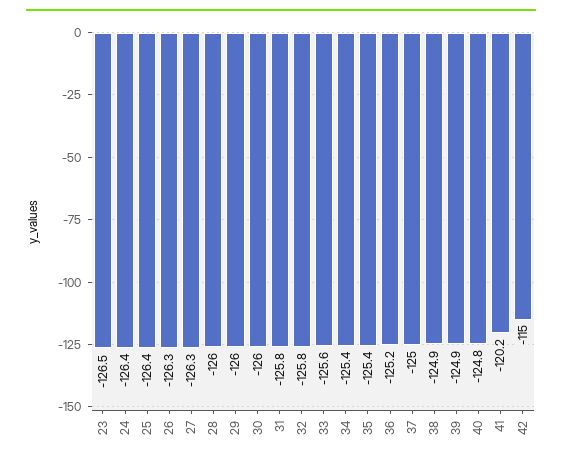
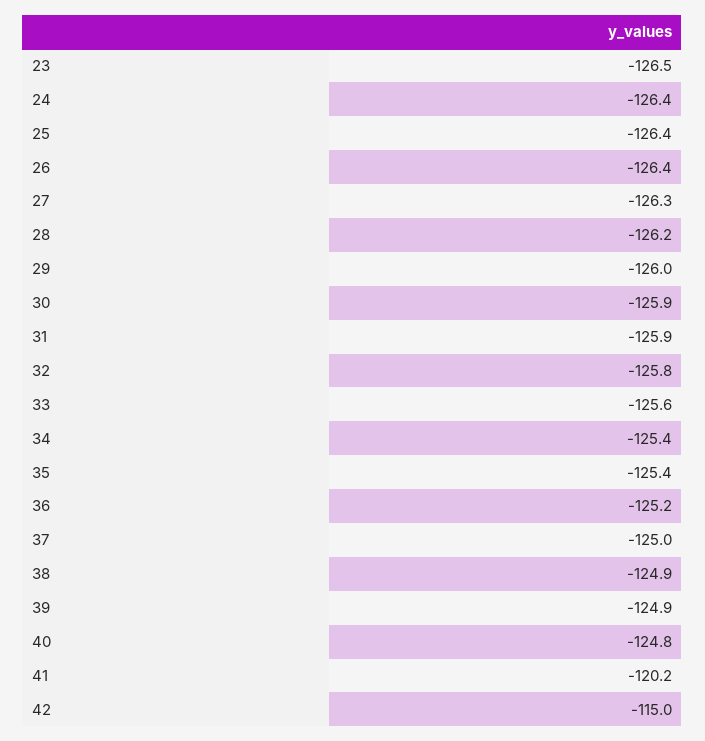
  {
    "23": -126.5,
    "24": -126.4,
    "25": -126.4,
-   "26": -126.3,
+   "26": -126.4,
    "27": -126.3,
-   "28": -126,
+   "28": -126.2,
    "29": -126,
-   "30": -126,
+   "30": -125.9,
-   "31": -125.8,
+   "31": -125.9,
    "32": -125.8,
    "33": -125.6,
    "34": -125.4,
    "35": -125.4,
    "36": -125.2,
    "37": -125,
    "38": -124.9,
    "39": -124.9,
    "40": -124.8,
    "41": -120.2,
    "42": -115
  }

